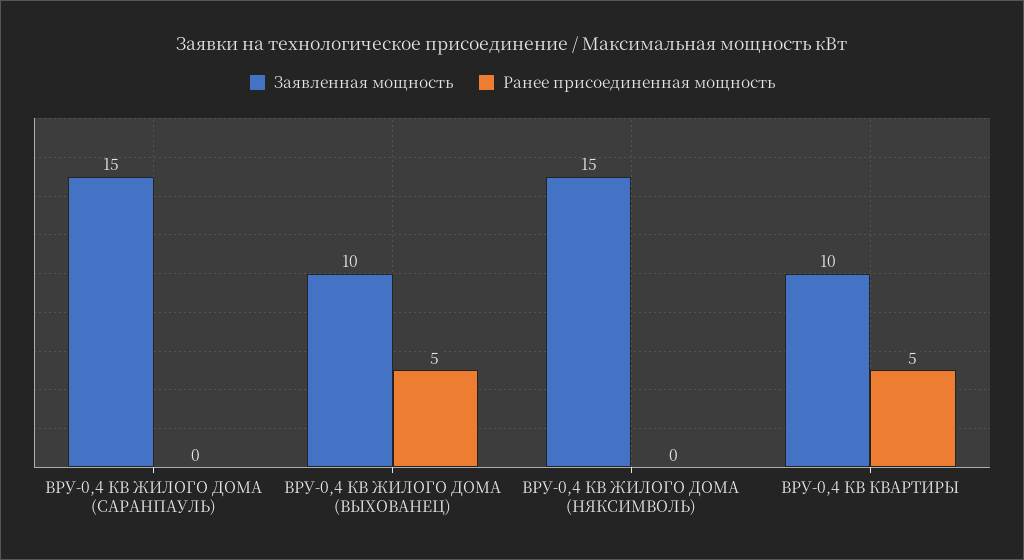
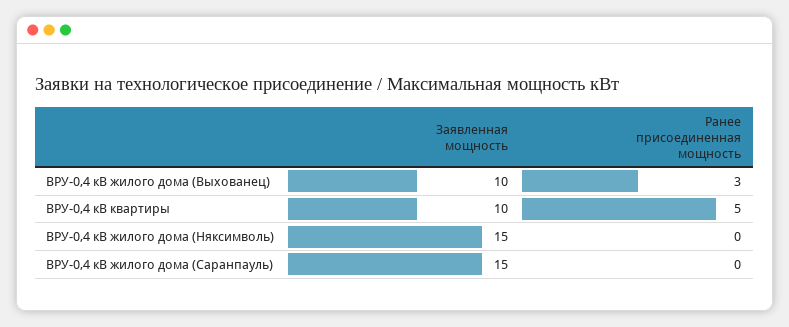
  {
    "Заявленная мощность": {
      "ВРУ-0,4 КВ ЖИЛОГО ДОМА (САРАНПАУЛЬ)": 15,
      "ВРУ-0,4 КВ ЖИЛОГО ДОМА (ВЫХОВАНЕЦ)": 10,
      "ВРУ-0,4 КВ ЖИЛОГО ДОМА (НЯКСИМВОЛЬ)": 15,
      "ВРУ-0,4 КВ КВАРТИРЫ": 10
    },
    "Ранее присоединенная мощность": {
      "ВРУ-0,4 КВ ЖИЛОГО ДОМА (САРАНПАУЛЬ)": 0,
-     "ВРУ-0,4 КВ ЖИЛОГО ДОМА (ВЫХОВАНЕЦ)": 5,
+     "ВРУ-0,4 КВ ЖИЛОГО ДОМА (ВЫХОВАНЕЦ)": 3,
      "ВРУ-0,4 КВ ЖИЛОГО ДОМА (НЯКСИМВОЛЬ)": 0,
      "ВРУ-0,4 КВ КВАРТИРЫ": 5
    }
  }

